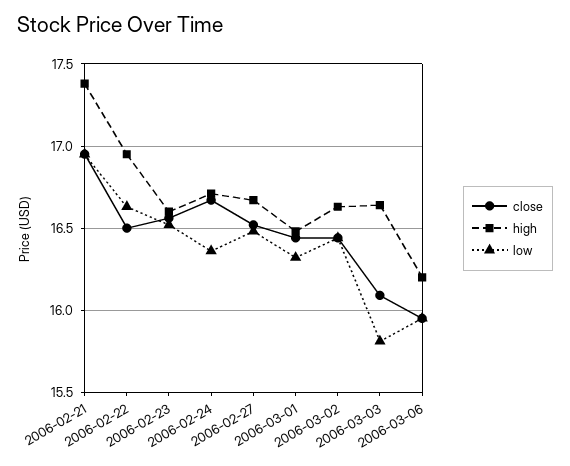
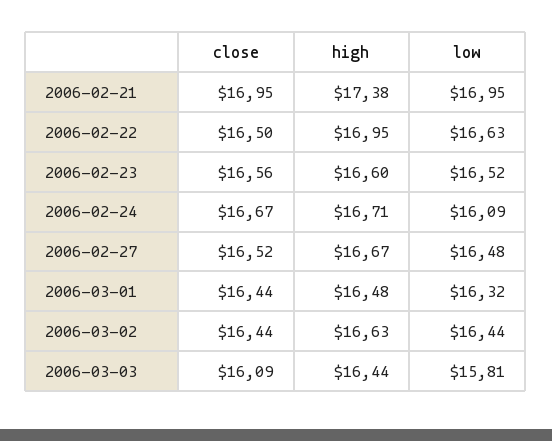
  {
    "close": {
      "2006-02-21": 16.95,
      "2006-02-22": 16.5,
      "2006-02-23": 16.56,
      "2006-02-24": 16.67,
      "2006-02-27": 16.52,
      "2006-03-01": 16.44,
      "2006-03-02": 16.44,
-     "2006-03-03": 16.09,
+     "2006-03-03": 16.09
-     "2006-03-06": 15.95
    },
    "high": {
      "2006-02-21": 17.38,
      "2006-02-22": 16.95,
      "2006-02-23": 16.6,
      "2006-02-24": 16.71,
      "2006-02-27": 16.67,
      "2006-03-01": 16.48,
      "2006-03-02": 16.63,
-     "2006-03-03": 16.65,
+     "2006-03-03": 16.44
-     "2006-03-06": 16.2
    },
    "low": {
      "2006-02-21": 16.95,
      "2006-02-22": 16.63,
      "2006-02-23": 16.52,
-     "2006-02-24": 16.35,
+     "2006-02-24": 16.09,
      "2006-02-27": 16.48,
      "2006-03-01": 16.32,
      "2006-03-02": 16.44,
-     "2006-03-03": 15.81,
+     "2006-03-03": 15.81
-     "2006-03-06": 15.95
    }
  }

